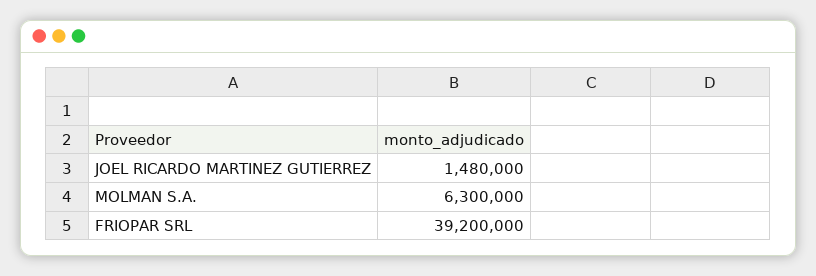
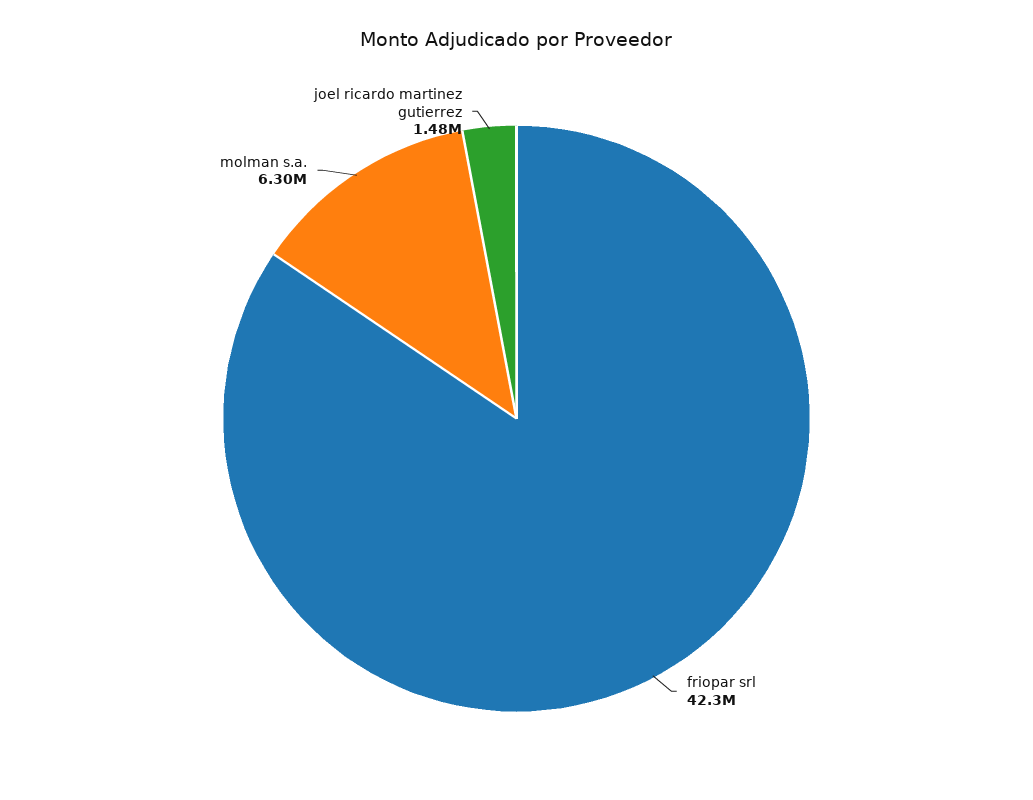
  {
    "JOEL RICARDO MARTINEZ GUTIERREZ": 1480000,
    "MOLMAN S.A.": 6300000,
-   "FRIOPAR SRL": 39200000
+   "FRIOPAR SRL": 42300000
  }

